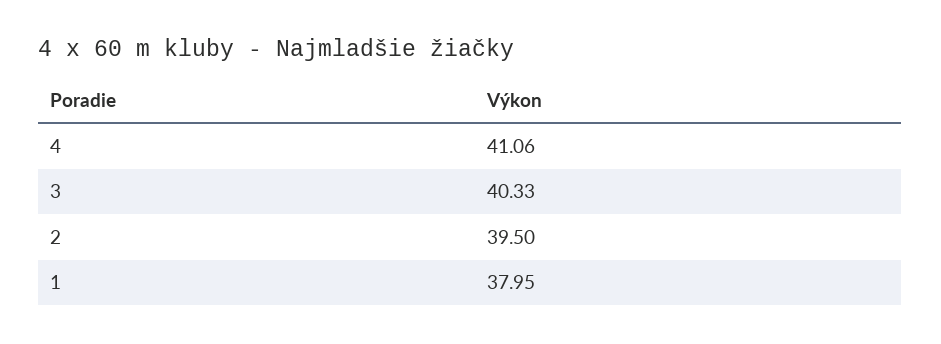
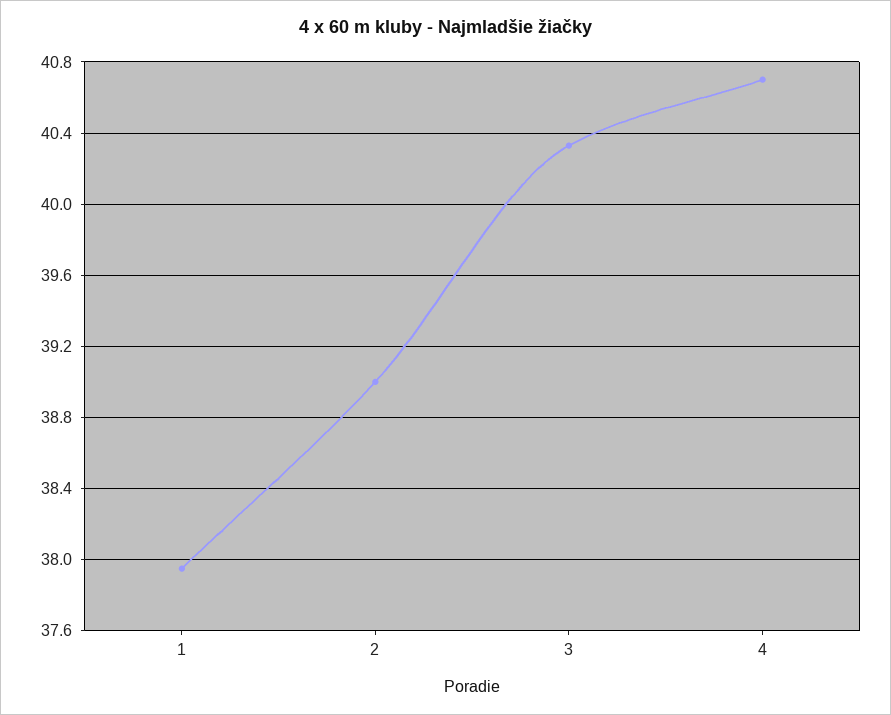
  {
-   "4": 41.06,
+   "4": 40.7,
    "3": 40.33,
-   "2": 39.5,
+   "2": 39,
    "1": 37.95
  }

